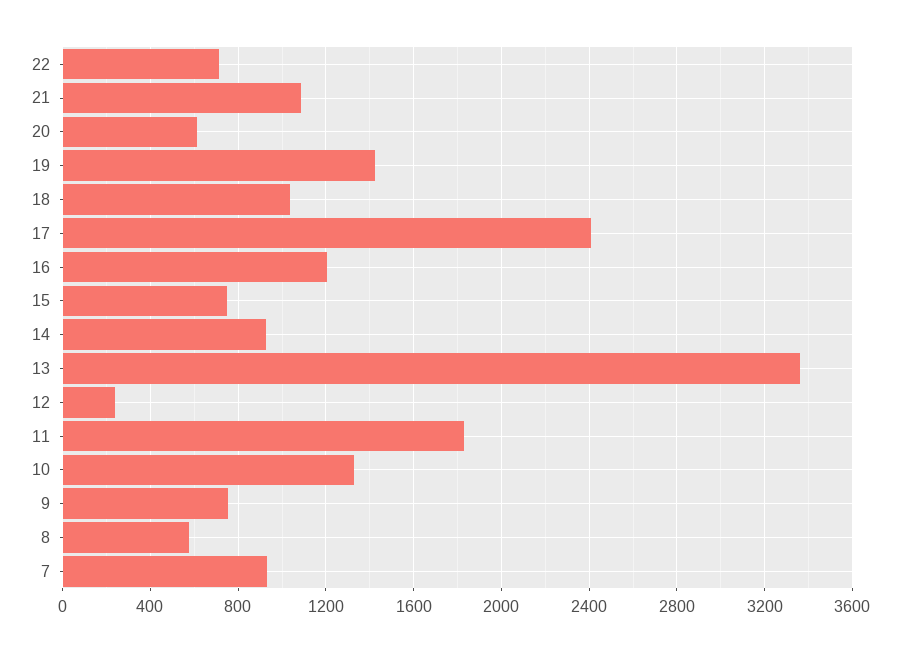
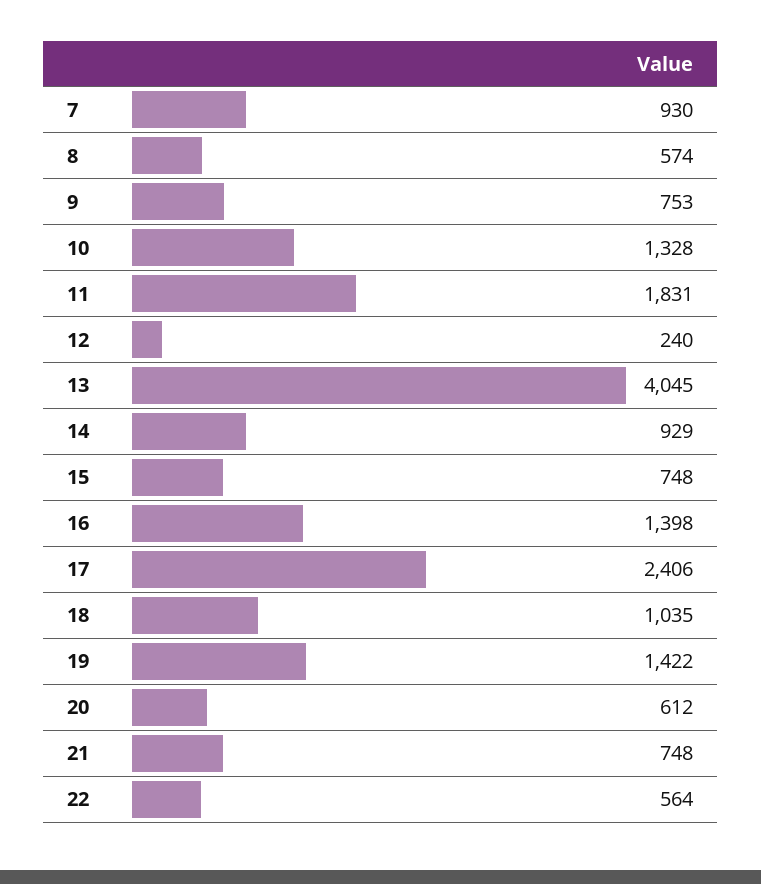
  {
-   "22": 700,
+   "22": 564,
-   "21": 1100,
+   "21": 748,
    "20": 612,
    "19": 1422,
    "18": 1035,
    "17": 2406,
-   "16": 1200,
+   "16": 1398,
    "15": 748,
    "14": 929,
-   "13": 3350,
+   "13": 4045,
    "12": 240,
    "11": 1831,
    "10": 1328,
    "9": 753,
    "8": 574,
    "7": 930
  }

